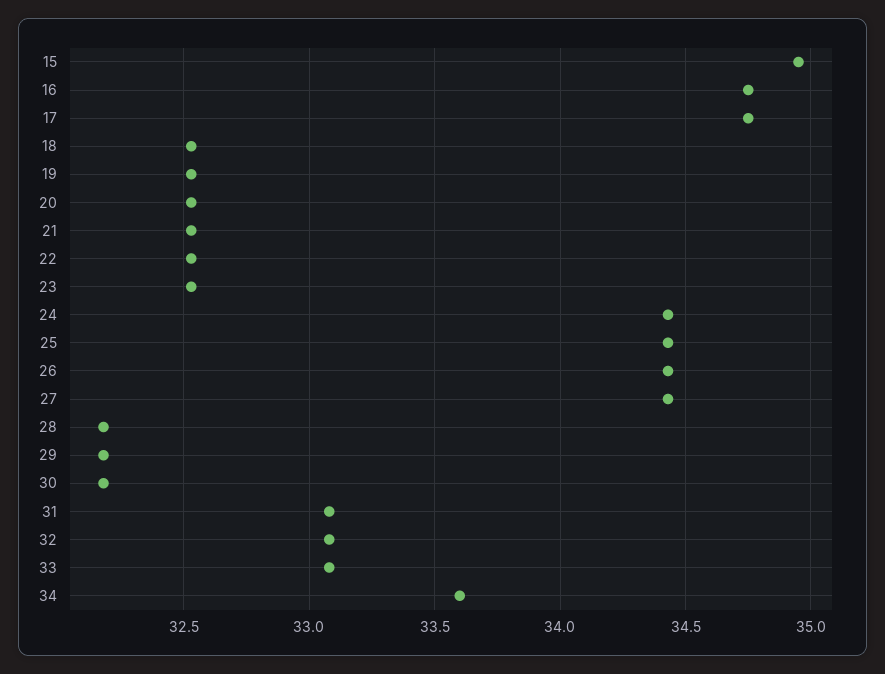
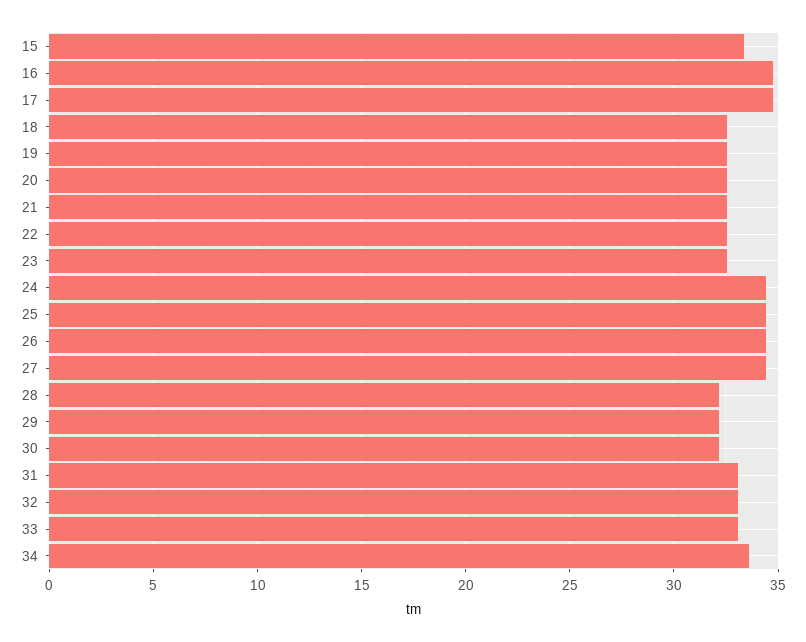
  {
-   "15": 34.95,
+   "15": 33.5,
    "16": 34.75,
    "17": 34.75,
    "18": 32.55,
    "19": 32.55,
    "20": 32.55,
    "21": 32.55,
    "22": 32.55,
    "23": 32.55,
    "24": 34.45,
    "25": 34.45,
    "26": 34.45,
    "27": 34.45,
    "28": 32.2,
    "29": 32.2,
    "30": 32.2,
    "31": 33.1,
    "32": 33.1,
    "33": 33.1,
    "34": 33.6
  }

